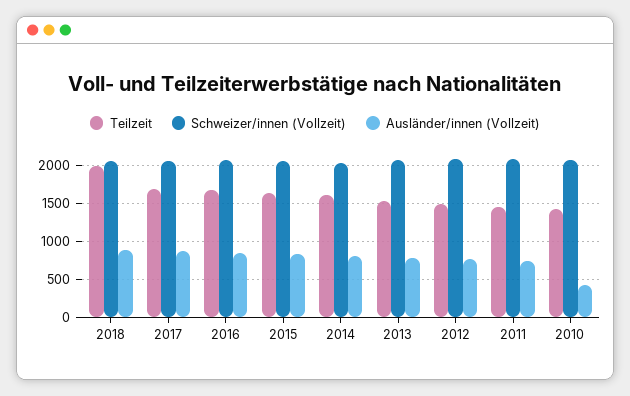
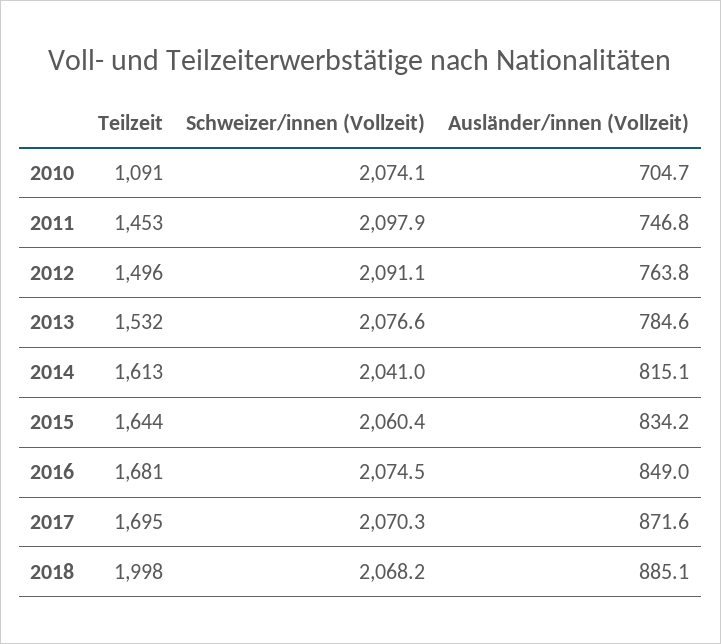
  {
    "Teilzeit": {
      "2018": 1998,
      "2017": 1695,
      "2016": 1681,
      "2015": 1644,
      "2014": 1613,
      "2013": 1532,
      "2012": 1496,
      "2011": 1453,
-     "2010": 1400
+     "2010": 1091
    },
    "Schweizer/innen (Vollzeit)": {
      "2018": 2068.2,
      "2017": 2070.3,
      "2016": 2074.5,
      "2015": 2060.4,
      "2014": 2041,
      "2013": 2076.6,
      "2012": 2091.1,
      "2011": 2097.9,
      "2010": 2074.1
    },
    "Ausländer/innen (Vollzeit)": {
      "2018": 885.1,
      "2017": 871.6,
      "2016": 849,
      "2015": 834.2,
      "2014": 815.1,
      "2013": 784.6,
      "2012": 763.8,
      "2011": 746.8,
-     "2010": 400
+     "2010": 704.7
    }
  }

